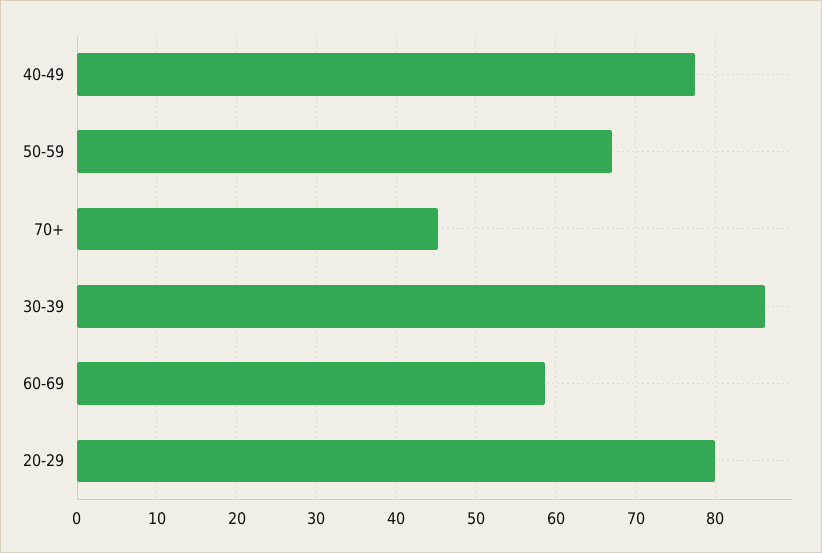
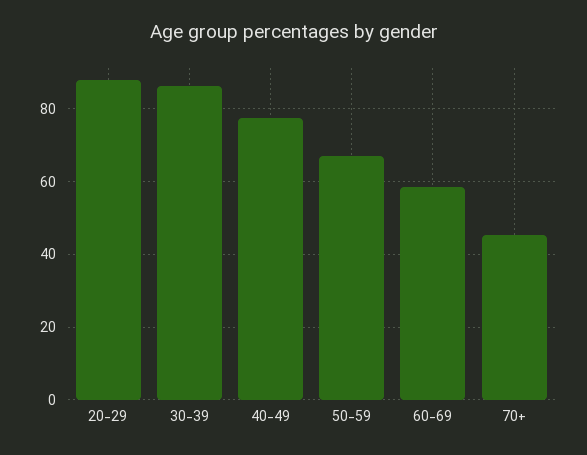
  {
    "40-49": 78,
    "50-59": 67,
    "70+": 45,
    "30-39": 86,
    "60-69": 59,
-   "20-29": 80
+   "20-29": 88
  }

